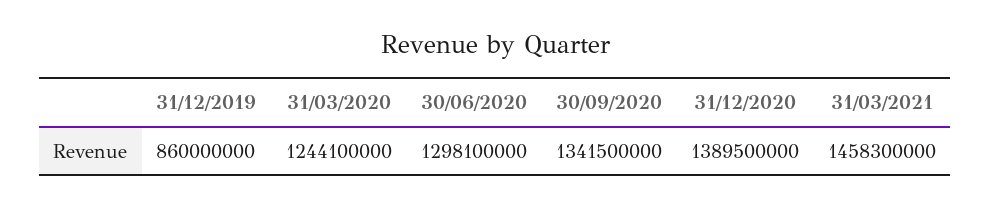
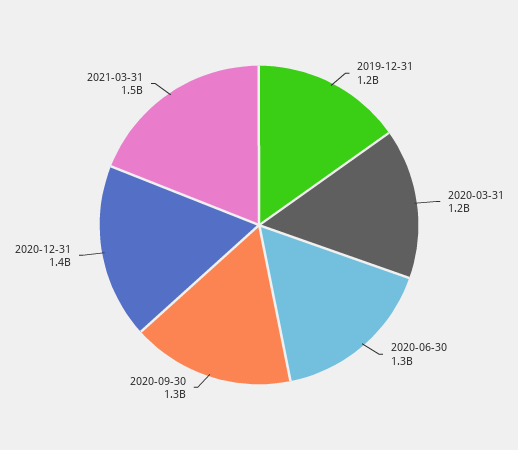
  {
-   "31/12/2019": 860000000,
+   "31/12/2019": 1200000000,
    "31/03/2020": 1244100000,
    "30/06/2020": 1298100000,
    "30/09/2020": 1341500000,
    "31/12/2020": 1389500000,
    "31/03/2021": 1458300000
  }

